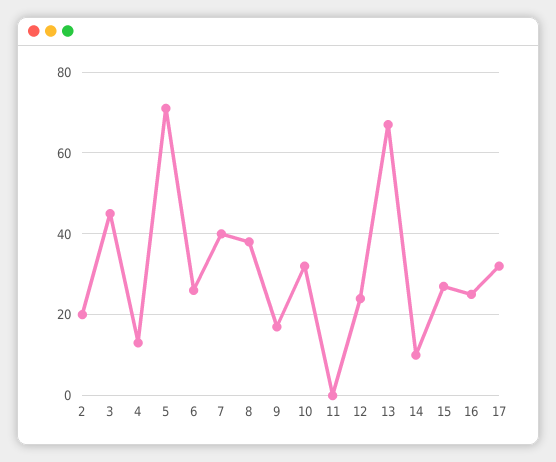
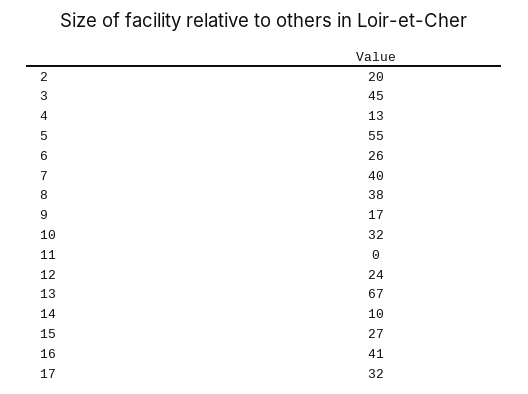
  {
    "2": 20,
    "3": 45,
    "4": 13,
-   "5": 70,
+   "5": 55,
    "6": 26,
    "7": 40,
    "8": 38,
    "9": 17,
    "10": 32,
    "11": 0,
    "12": 24,
    "13": 67,
    "14": 10,
    "15": 27,
-   "16": 25,
+   "16": 41,
    "17": 32
  }

